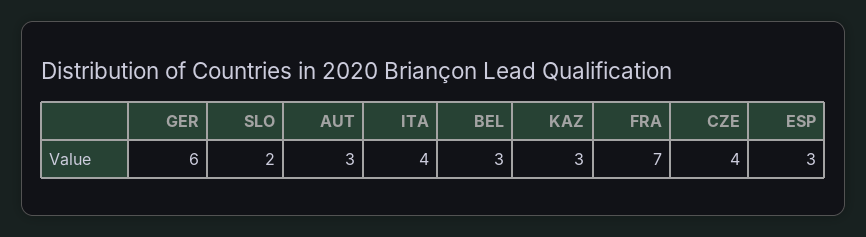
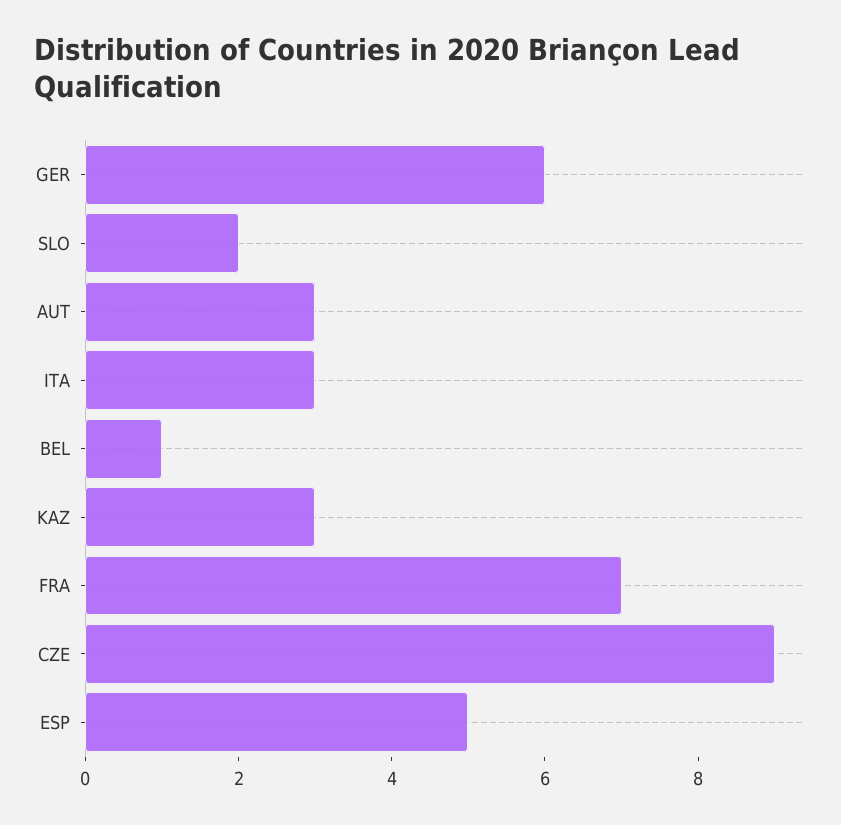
  {
    "GER": 6,
    "SLO": 2,
    "AUT": 3,
-   "ITA": 4,
+   "ITA": 3,
-   "BEL": 3,
+   "BEL": 1,
    "KAZ": 3,
    "FRA": 7,
-   "CZE": 4,
+   "CZE": 9,
-   "ESP": 3
+   "ESP": 5
  }

